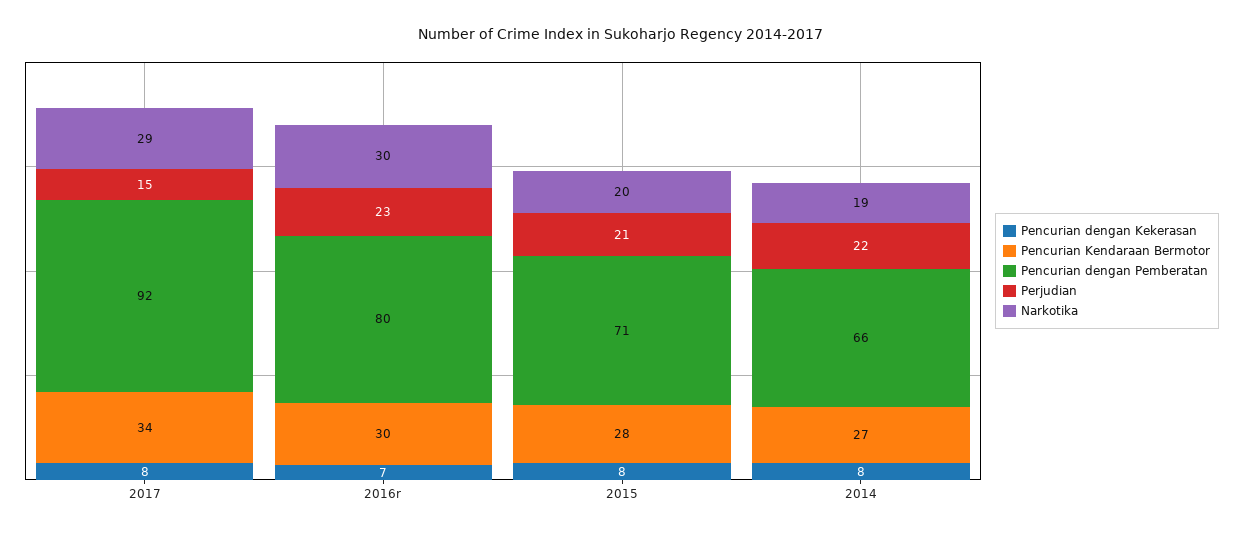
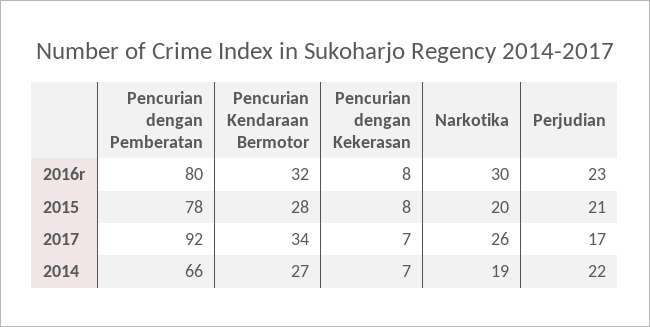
  {
    "Pencurian dengan Kekerasan": {
-     "2017": 8,
+     "2017": 7,
-     "2016r": 7,
+     "2016r": 8,
      "2015": 8,
-     "2014": 8
+     "2014": 7
    },
    "Pencurian Kendaraan Bermotor": {
      "2017": 34,
-     "2016r": 30,
+     "2016r": 32,
      "2015": 28,
      "2014": 27
    },
    "Pencurian dengan Pemberatan": {
      "2017": 92,
      "2016r": 80,
-     "2015": 71,
+     "2015": 78,
      "2014": 66
    },
    "Perjudian": {
-     "2017": 15,
+     "2017": 17,
      "2016r": 23,
      "2015": 21,
      "2014": 22
    },
    "Narkotika": {
-     "2017": 29,
+     "2017": 26,
      "2016r": 30,
      "2015": 20,
      "2014": 19
    }
  }

